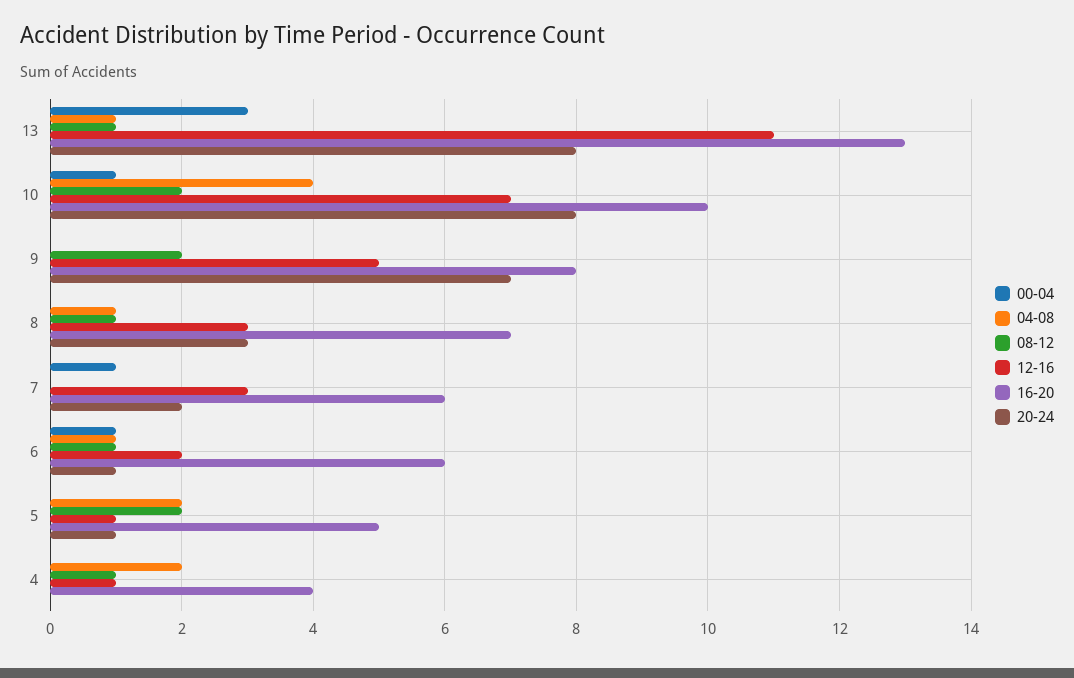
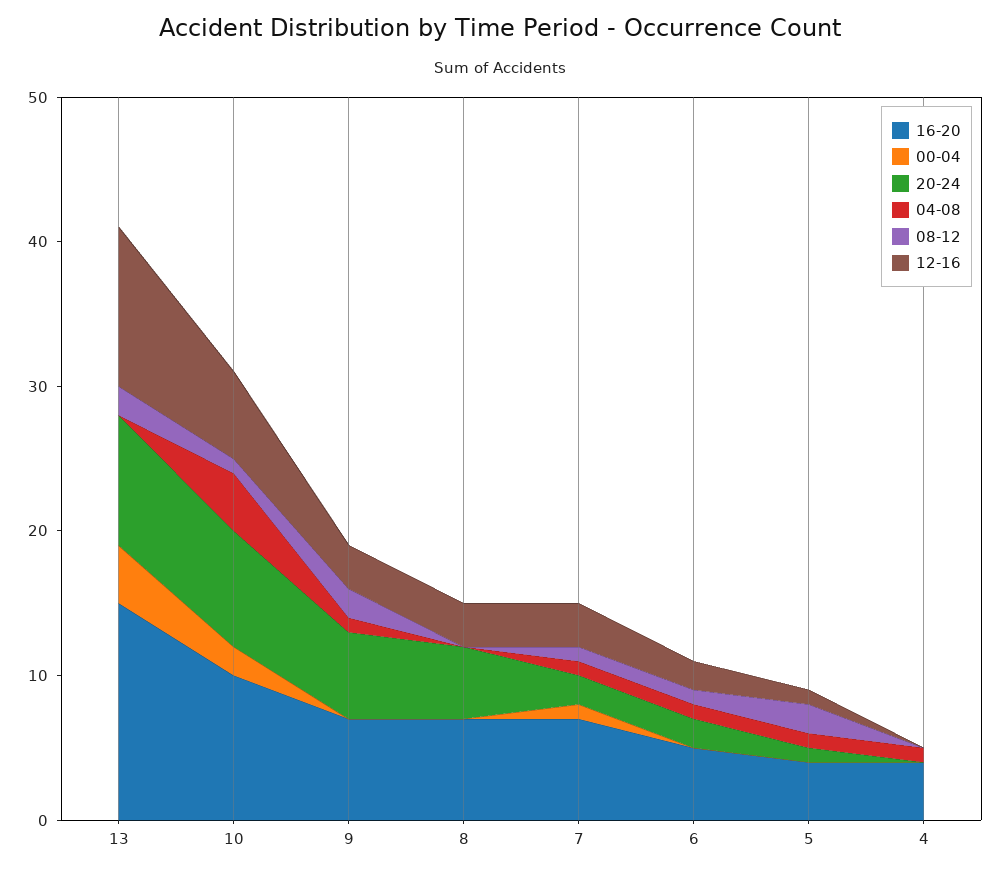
  {
    "00-04": {
-     "13": 3,
+     "13": 4,
-     "10": 1,
+     "10": 2,
      "9": 0,
      "8": 0,
      "7": 1,
-     "6": 1,
+     "6": 0,
      "5": 0,
      "4": 0
    },
    "04-08": {
-     "13": 1,
+     "13": 0,
      "10": 4,
-     "9": 0,
+     "9": 1,
-     "8": 1,
+     "8": 0,
-     "7": 0,
+     "7": 1,
      "6": 1,
-     "5": 2,
+     "5": 1,
-     "4": 2
+     "4": 1
    },
    "08-12": {
-     "13": 1,
+     "13": 2,
-     "10": 2,
+     "10": 1,
      "9": 2,
-     "8": 1,
+     "8": 0,
-     "7": 0,
+     "7": 1,
      "6": 1,
      "5": 2,
-     "4": 1
+     "4": 0
    },
    "12-16": {
      "13": 11,
-     "10": 7,
+     "10": 6,
-     "9": 5,
+     "9": 3,
      "8": 3,
      "7": 3,
      "6": 2,
      "5": 1,
-     "4": 1
+     "4": 0
    },
    "16-20": {
-     "13": 13,
+     "13": 15,
      "10": 10,
-     "9": 8,
+     "9": 7,
      "8": 7,
-     "7": 6,
+     "7": 7,
-     "6": 6,
+     "6": 5,
-     "5": 5,
+     "5": 4,
      "4": 4
    },
    "20-24": {
-     "13": 8,
+     "13": 9,
      "10": 8,
-     "9": 7,
+     "9": 6,
-     "8": 3,
+     "8": 5,
      "7": 2,
-     "6": 1,
+     "6": 2,
      "5": 1,
      "4": 0
    }
  }

